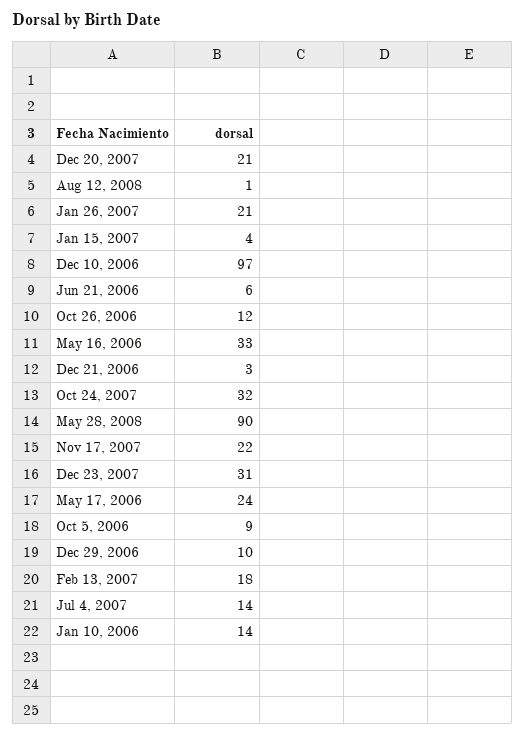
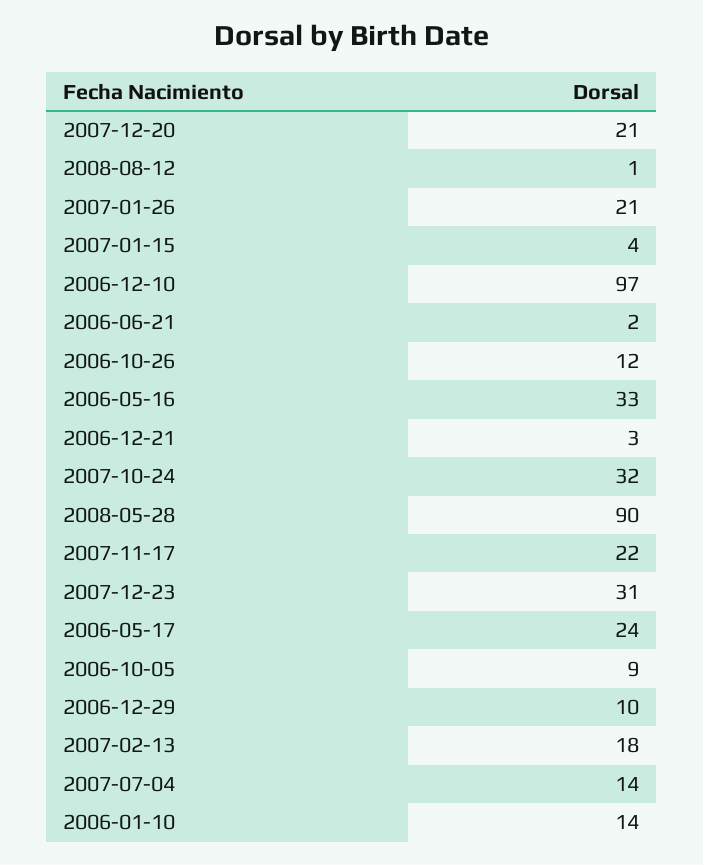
  {
    "Dec 20, 2007": 21,
    "Aug 12, 2008": 1,
    "Jan 26, 2007": 21,
    "Jan 15, 2007": 4,
    "Dec 10, 2006": 97,
-   "Jun 21, 2006": 6,
+   "Jun 21, 2006": 2,
    "Oct 26, 2006": 12,
    "May 16, 2006": 33,
    "Dec 21, 2006": 3,
    "Oct 24, 2007": 32,
    "May 28, 2008": 90,
    "Nov 17, 2007": 22,
    "Dec 23, 2007": 31,
    "May 17, 2006": 24,
    "Oct 5, 2006": 9,
    "Dec 29, 2006": 10,
    "Feb 13, 2007": 18,
    "Jul 4, 2007": 14,
    "Jan 10, 2006": 14
  }

